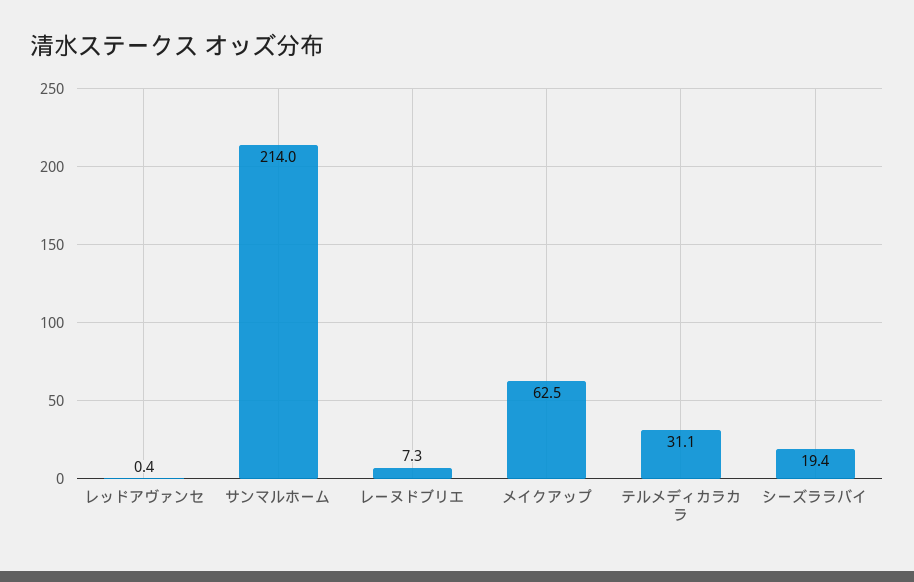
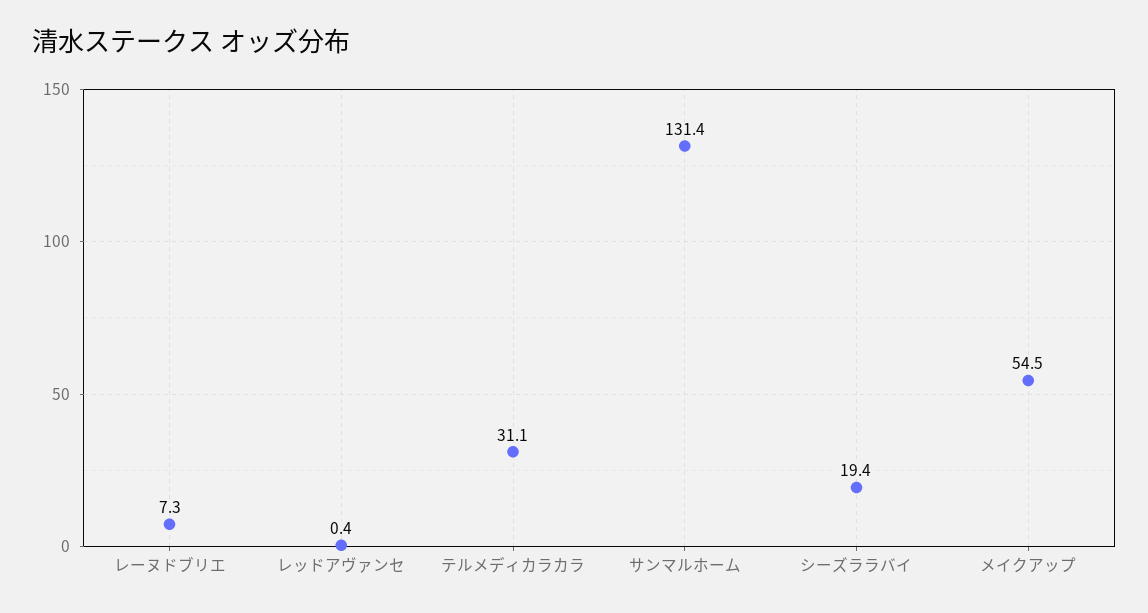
  {
    "レッドアヴァンセ": 0.4,
-   "サンマルホーム": 214,
+   "サンマルホーム": 131.4,
    "レーヌドブリエ": 7.3,
-   "メイクアップ": 62.5,
+   "メイクアップ": 54.5,
    "テルメディカラカラ": 31.1,
    "シーズララバイ": 19.4
  }

